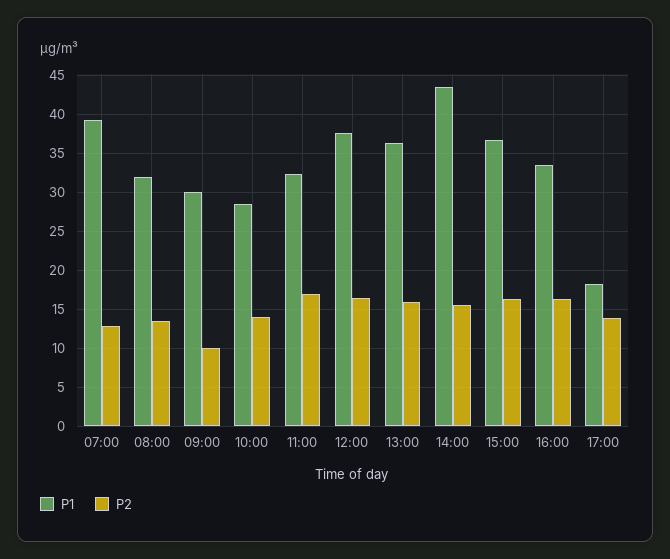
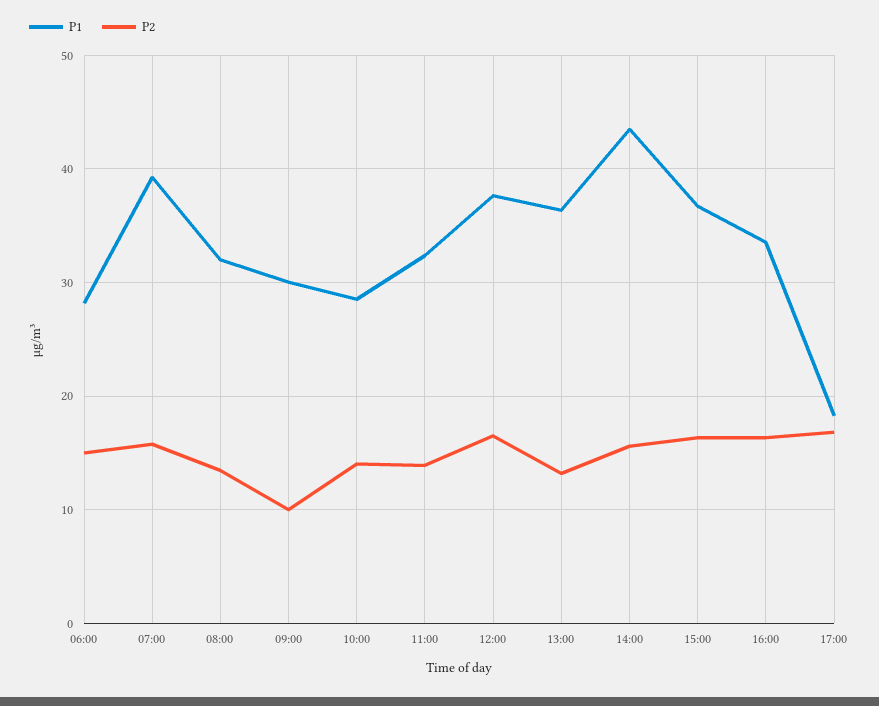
  {
    "P1": {
      "07:00": 39,
      "08:00": 32,
      "09:00": 30,
      "10:00": 29,
      "11:00": 32,
      "12:00": 38,
      "13:00": 36,
      "14:00": 43,
      "15:00": 37,
      "16:00": 34,
-     "17:00": 18
+     "17:00": 18,
+     "06:00": 28
    },
    "P2": {
-     "07:00": 13,
+     "07:00": 16,
      "08:00": 13,
      "09:00": 10,
      "10:00": 14,
-     "11:00": 17,
+     "11:00": 14,
      "12:00": 17,
-     "13:00": 16,
+     "13:00": 13,
      "14:00": 16,
      "15:00": 16,
      "16:00": 16,
-     "17:00": 14
+     "17:00": 17,
+     "06:00": 15
    }
  }

